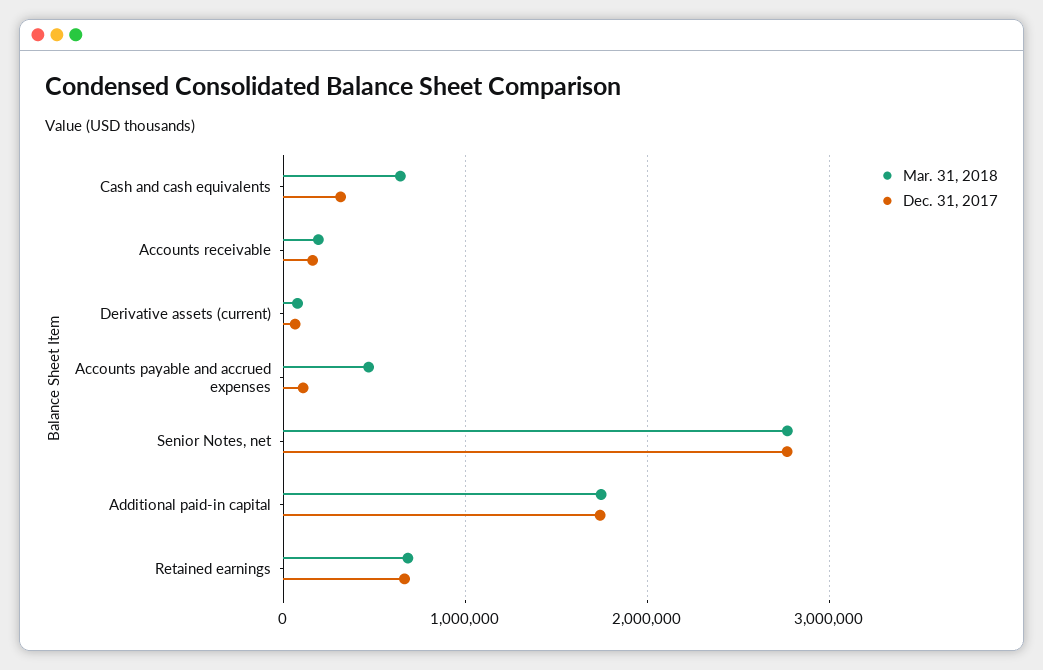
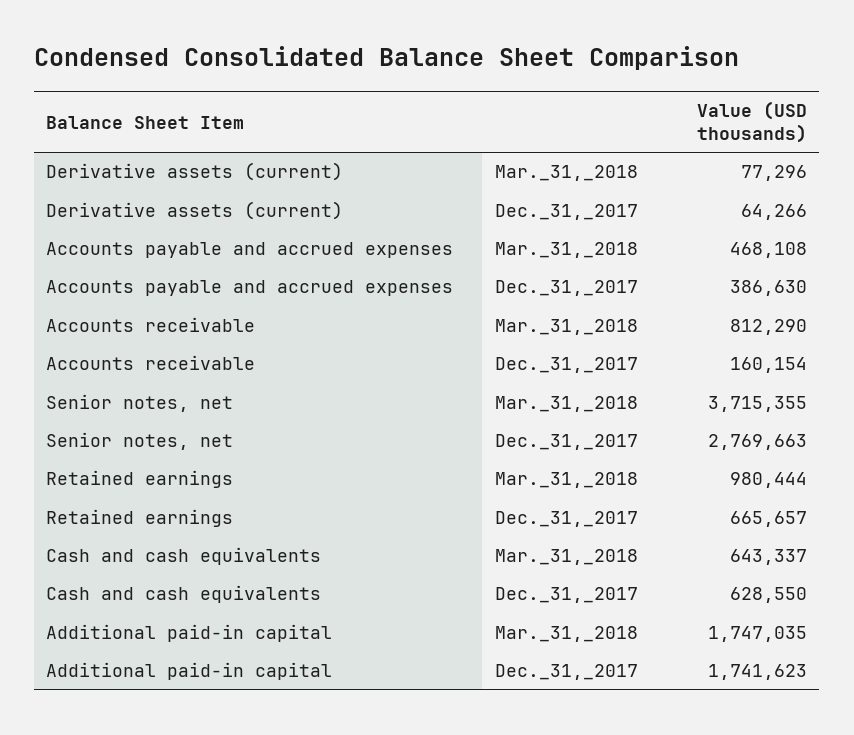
  {
    "Mar. 31, 2018": {
      "Cash and cash equivalents": 643337,
-     "Accounts receivable": 200000,
+     "Accounts receivable": 812290,
      "Derivative assets (current)": 77296,
      "Accounts payable and accrued expenses": 468108,
-     "Senior Notes, net": 2800000,
+     "Senior Notes, net": 3715355,
      "Additional paid-in capital": 1747035,
-     "Retained earnings": 700000
+     "Retained earnings": 980444
    },
    "Dec. 31, 2017": {
-     "Cash and cash equivalents": 300000,
+     "Cash and cash equivalents": 628550,
      "Accounts receivable": 160154,
      "Derivative assets (current)": 64266,
-     "Accounts payable and accrued expenses": 100000,
+     "Accounts payable and accrued expenses": 386630,
      "Senior Notes, net": 2769663,
      "Additional paid-in capital": 1741623,
      "Retained earnings": 665657
    }
  }

